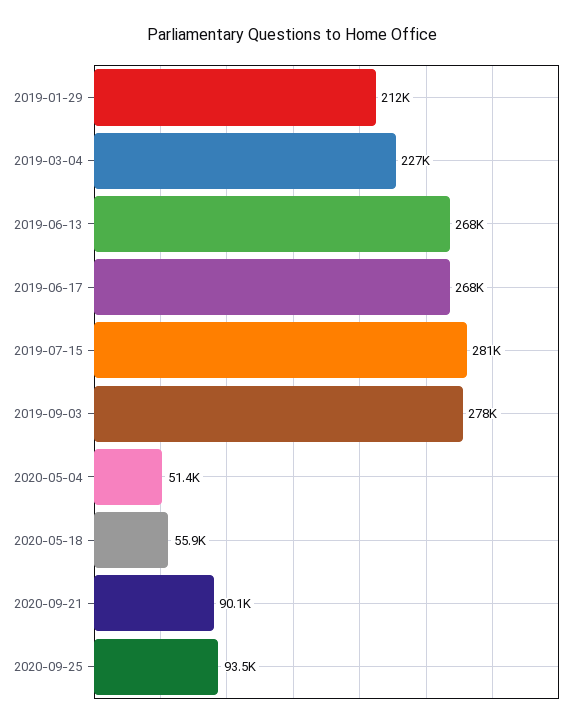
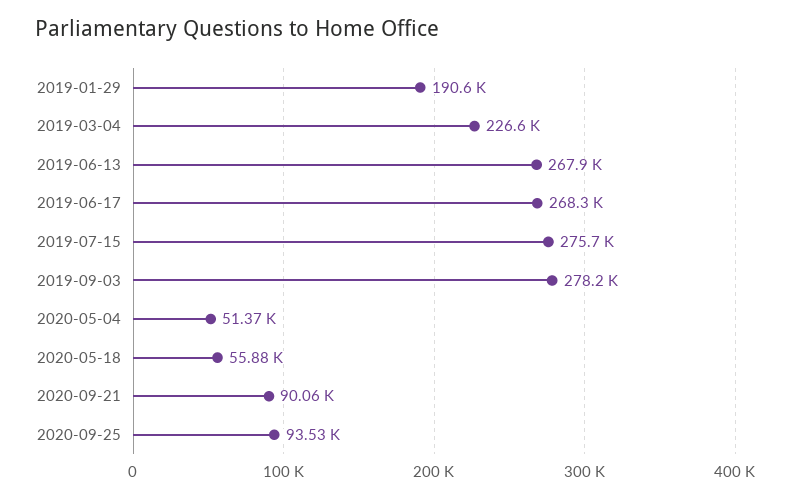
  {
-   "2019-01-29": 212000,
+   "2019-01-29": 190600,
    "2019-03-04": 226600,
    "2019-06-13": 267900,
    "2019-06-17": 268300,
-   "2019-07-15": 281000,
+   "2019-07-15": 275700,
    "2019-09-03": 278200,
    "2020-05-04": 51370,
    "2020-05-18": 55880,
    "2020-09-21": 90060,
    "2020-09-25": 93530
  }

